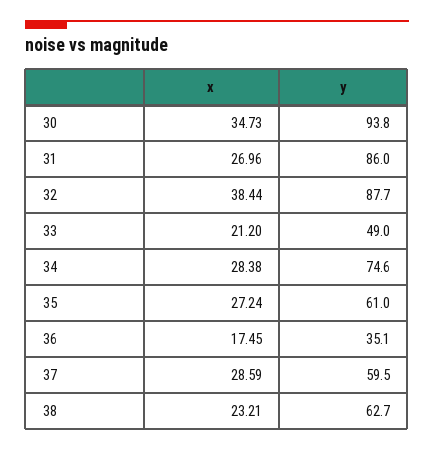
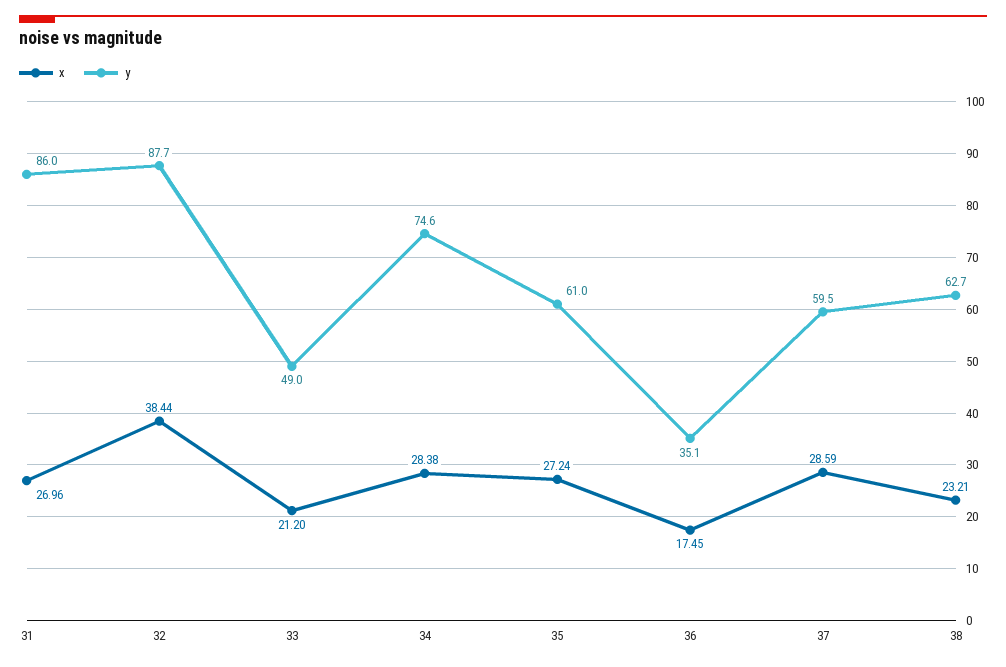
  {
    "x": {
-     "30": 34.73,
      "31": 26.96,
      "32": 38.44,
      "33": 21.2,
      "34": 28.38,
      "35": 27.24,
      "36": 17.45,
      "37": 28.59,
      "38": 23.21
    },
    "y": {
-     "30": 93.8,
      "31": 86,
      "32": 87.7,
      "33": 49,
      "34": 74.6,
      "35": 61,
      "36": 35.1,
      "37": 59.5,
      "38": 62.7
    }
  }

